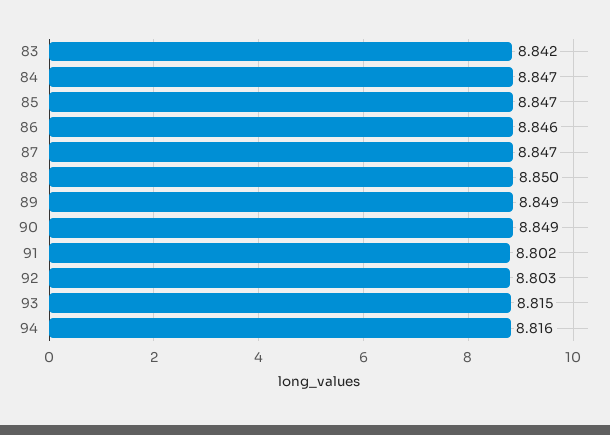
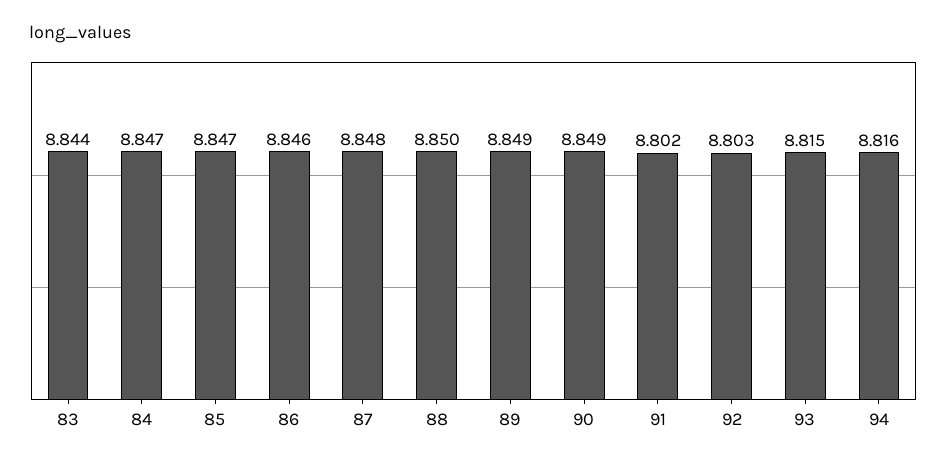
  {
-   "83": 8.842,
+   "83": 8.844,
    "84": 8.847,
    "85": 8.847,
    "86": 8.846,
-   "87": 8.847,
+   "87": 8.848,
    "88": 8.85,
    "89": 8.849,
    "90": 8.849,
    "91": 8.802,
    "92": 8.803,
    "93": 8.815,
    "94": 8.816
  }

